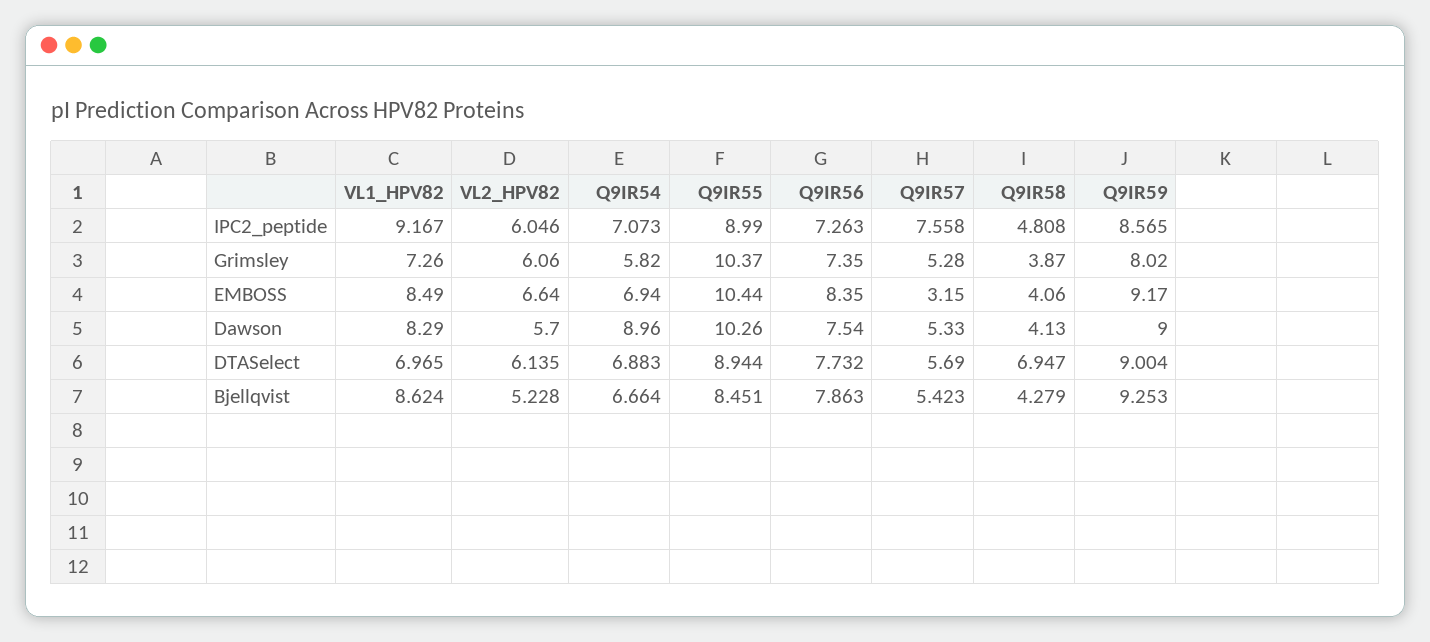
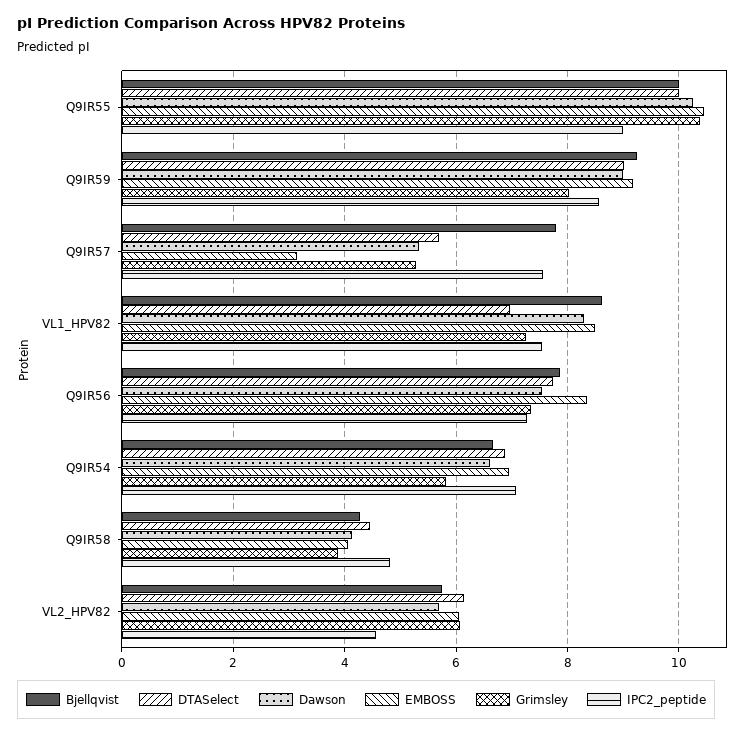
  {
    "IPC2_peptide": {
-     "VL1_HPV82": 9.167,
+     "VL1_HPV82": 7.6,
-     "VL2_HPV82": 6.046,
+     "VL2_HPV82": 4.6,
      "Q9IR54": 7.073,
      "Q9IR55": 8.99,
      "Q9IR56": 7.263,
      "Q9IR57": 7.558,
      "Q9IR58": 4.808,
      "Q9IR59": 8.565
    },
    "Grimsley": {
      "VL1_HPV82": 7.26,
      "VL2_HPV82": 6.06,
      "Q9IR54": 5.82,
      "Q9IR55": 10.37,
      "Q9IR56": 7.35,
      "Q9IR57": 5.28,
      "Q9IR58": 3.87,
      "Q9IR59": 8.02
    },
    "EMBOSS": {
      "VL1_HPV82": 8.49,
-     "VL2_HPV82": 6.64,
+     "VL2_HPV82": 6,
      "Q9IR54": 6.94,
      "Q9IR55": 10.44,
      "Q9IR56": 8.35,
      "Q9IR57": 3.15,
      "Q9IR58": 4.06,
      "Q9IR59": 9.17
    },
    "Dawson": {
      "VL1_HPV82": 8.29,
      "VL2_HPV82": 5.7,
-     "Q9IR54": 8.96,
+     "Q9IR54": 6.6,
      "Q9IR55": 10.26,
      "Q9IR56": 7.54,
      "Q9IR57": 5.33,
      "Q9IR58": 4.13,
      "Q9IR59": 9
    },
    "DTASelect": {
      "VL1_HPV82": 6.965,
      "VL2_HPV82": 6.135,
      "Q9IR54": 6.883,
-     "Q9IR55": 8.944,
+     "Q9IR55": 10,
      "Q9IR56": 7.732,
      "Q9IR57": 5.69,
-     "Q9IR58": 6.947,
+     "Q9IR58": 4.4,
      "Q9IR59": 9.004
    },
    "Bjellqvist": {
      "VL1_HPV82": 8.624,
-     "VL2_HPV82": 5.228,
+     "VL2_HPV82": 5.8,
      "Q9IR54": 6.664,
-     "Q9IR55": 8.451,
+     "Q9IR55": 10,
      "Q9IR56": 7.863,
-     "Q9IR57": 5.423,
+     "Q9IR57": 7.8,
      "Q9IR58": 4.279,
      "Q9IR59": 9.253
    }
  }

